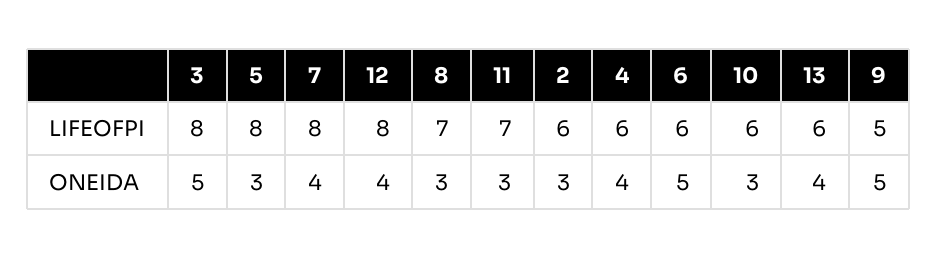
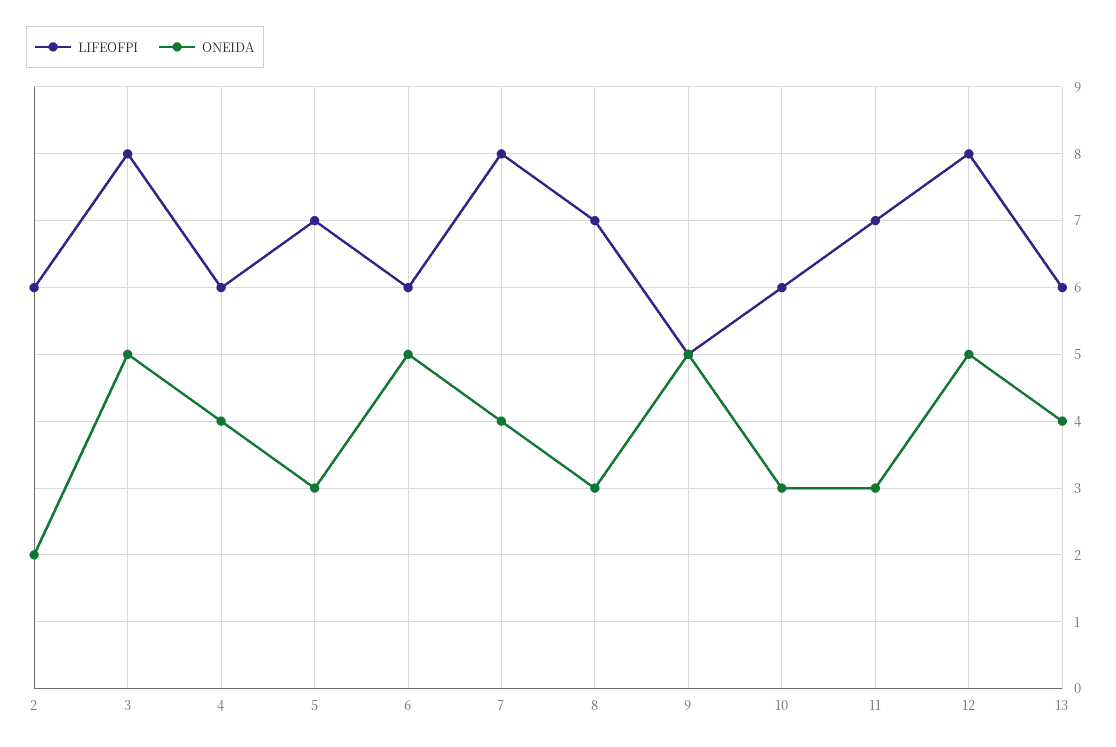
  {
    "LIFEOFPI": {
      "3": 8,
-     "5": 8,
+     "5": 7,
      "7": 8,
      "12": 8,
      "8": 7,
      "11": 7,
      "2": 6,
      "4": 6,
      "6": 6,
      "10": 6,
      "13": 6,
      "9": 5
    },
    "ONEIDA": {
      "3": 5,
      "5": 3,
      "7": 4,
-     "12": 4,
+     "12": 5,
      "8": 3,
      "11": 3,
-     "2": 3,
+     "2": 2,
      "4": 4,
      "6": 5,
      "10": 3,
      "13": 4,
      "9": 5
    }
  }

